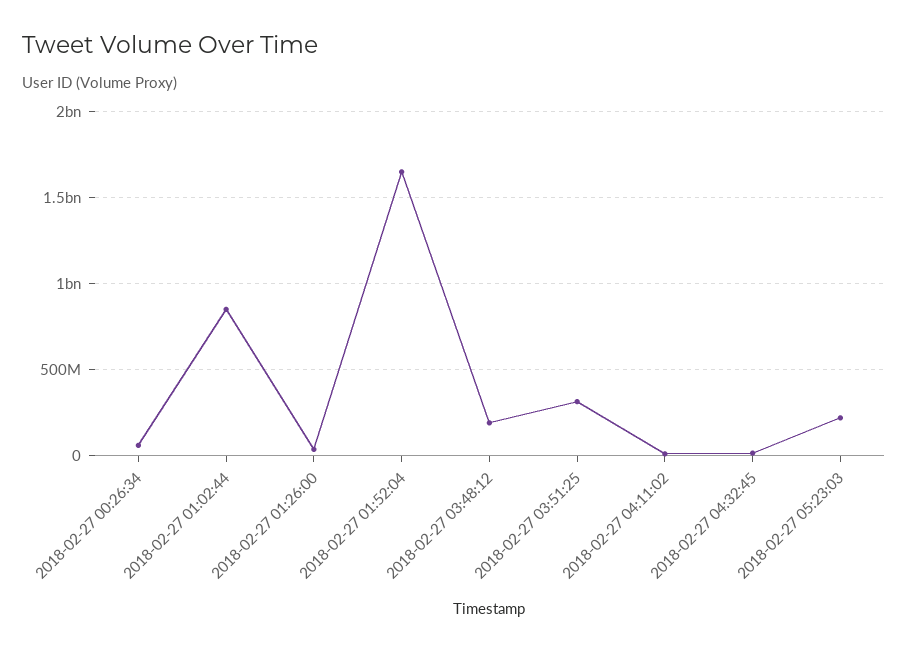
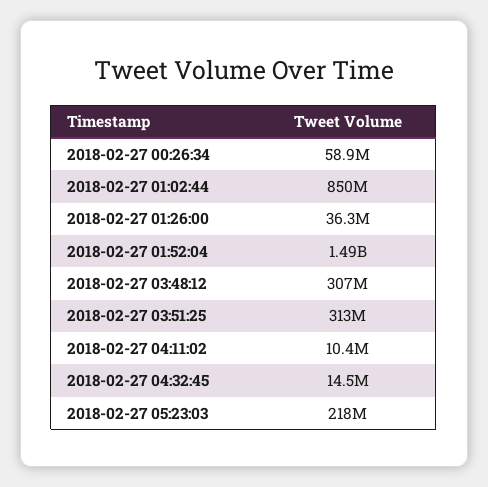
  {
    "2018-02-27 00:26:34": 58900000,
    "2018-02-27 01:02:44": 850000000,
    "2018-02-27 01:26:00": 36300000,
-   "2018-02-27 01:52:04": 1650000000,
+   "2018-02-27 01:52:04": 1490000000,
-   "2018-02-27 03:48:12": 200000000,
+   "2018-02-27 03:48:12": 307000000,
    "2018-02-27 03:51:25": 313000000,
    "2018-02-27 04:11:02": 10400000,
    "2018-02-27 04:32:45": 14500000,
    "2018-02-27 05:23:03": 218000000
  }

